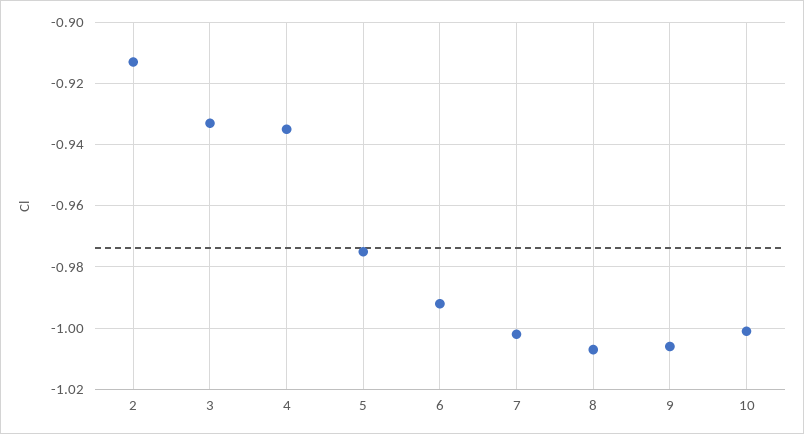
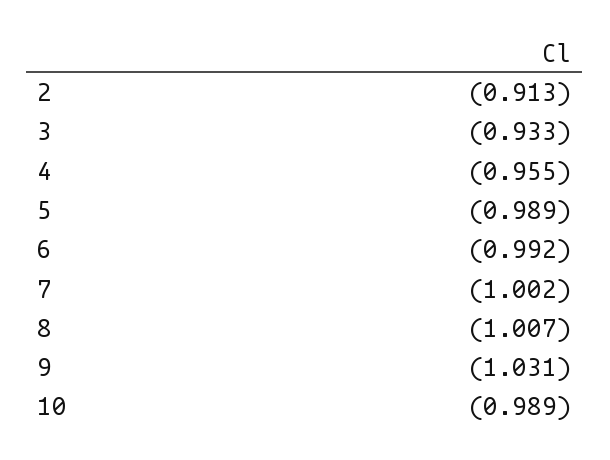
  {
    "2": -0.913,
    "3": -0.933,
-   "4": -0.935,
+   "4": -0.955,
-   "5": -0.975,
+   "5": -0.989,
    "6": -0.992,
    "7": -1.002,
    "8": -1.007,
-   "9": -1.005,
+   "9": -1.031,
-   "10": -1
+   "10": -0.989
  }

